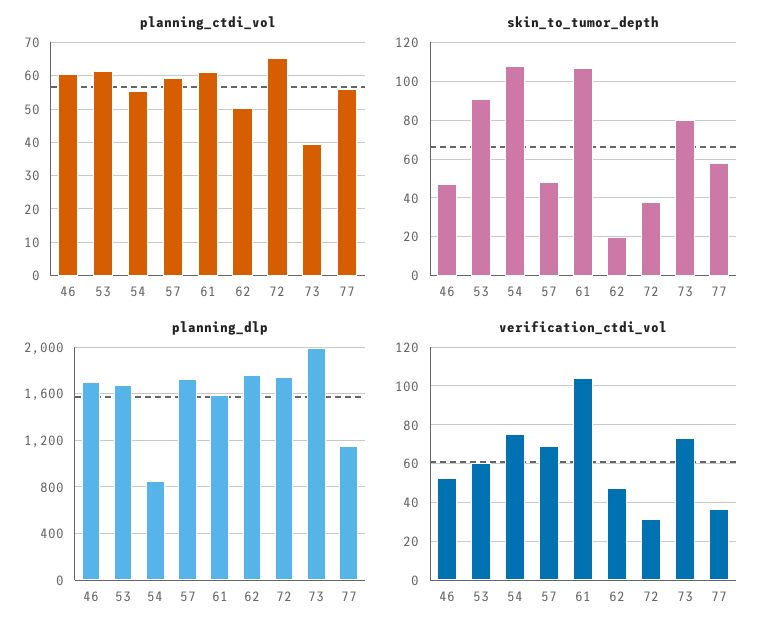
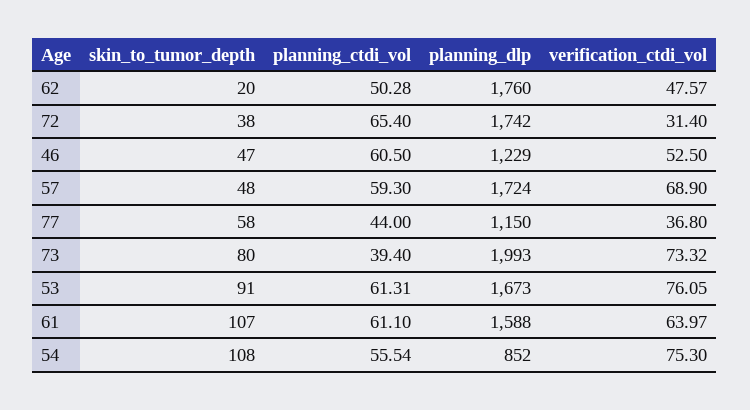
  {
    "planning_ctdi_vol": {
      "46": 60.5,
      "53": 61.31,
      "54": 55.54,
      "57": 59.3,
      "61": 61.1,
      "62": 50.28,
      "72": 65.4,
      "73": 39.4,
-     "77": 56
+     "77": 44
    },
    "skin_to_tumor_depth": {
      "46": 47,
      "53": 91,
      "54": 108,
      "57": 48,
      "61": 107,
      "62": 20,
      "72": 38,
      "73": 80,
      "77": 58
    },
    "planning_dlp": {
-     "46": 1700,
+     "46": 1229,
      "53": 1673,
      "54": 852,
      "57": 1724,
      "61": 1588,
      "62": 1760,
      "72": 1742,
      "73": 1993,
      "77": 1150
    },
    "verification_ctdi_vol": {
      "46": 52.5,
-     "53": 60,
+     "53": 76.05,
      "54": 75.3,
      "57": 68.9,
-     "61": 105,
+     "61": 63.97,
      "62": 47.57,
      "72": 31.4,
      "73": 73.32,
      "77": 36.8
    }
  }

